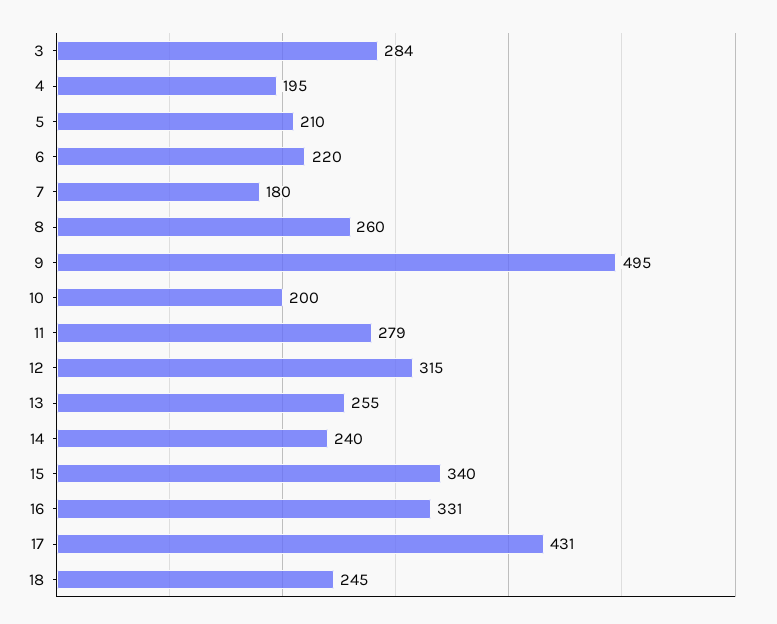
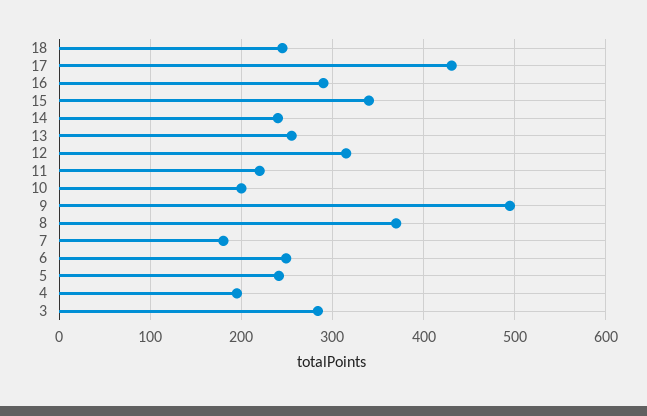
  {
    "3": 284,
    "4": 195,
-   "5": 210,
+   "5": 240,
-   "6": 220,
+   "6": 250,
    "7": 180,
-   "8": 260,
+   "8": 370,
    "9": 495,
    "10": 200,
-   "11": 279,
+   "11": 220,
    "12": 315,
    "13": 255,
    "14": 240,
    "15": 340,
-   "16": 331,
+   "16": 290,
    "17": 431,
    "18": 245
  }

